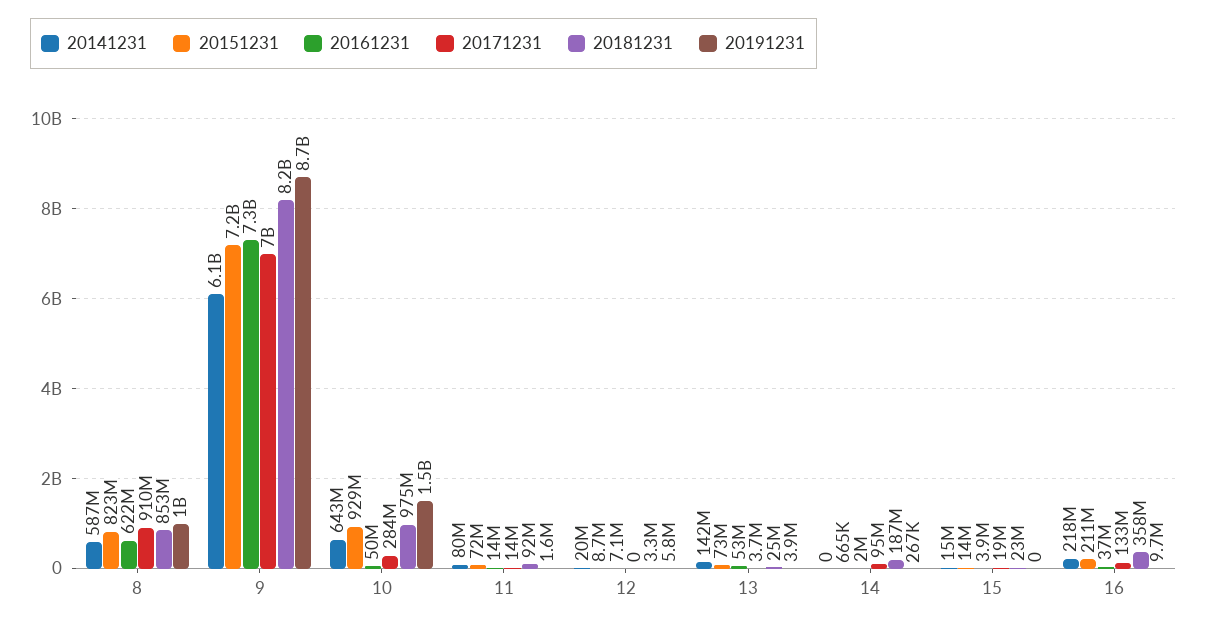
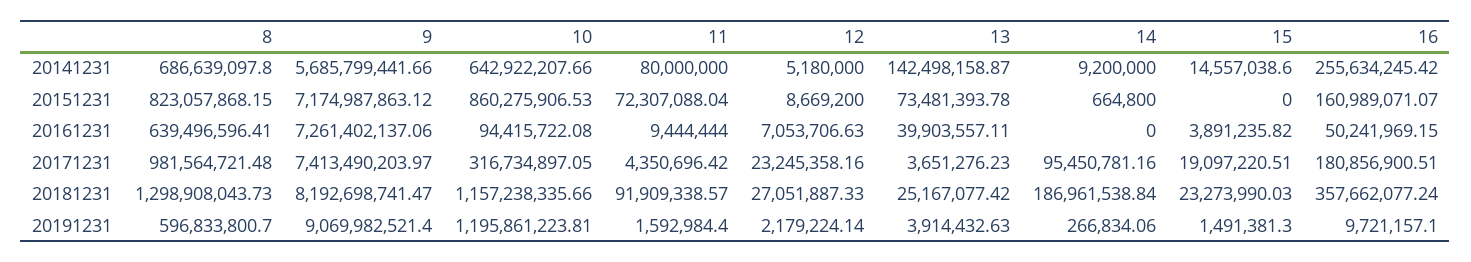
  {
    "20141231": {
-     "8": 587000000,
+     "8": 686639097.8,
-     "9": 6100000000,
+     "9": 5685799441.66,
      "10": 642922207.66,
      "11": 80000000,
-     "12": 20000000,
+     "12": 5180000,
      "13": 142498158.87,
-     "14": 0,
+     "14": 9200000,
      "15": 14557038.6,
-     "16": 218000000
+     "16": 255634245.42
    },
    "20151231": {
      "8": 823057868.15,
      "9": 7174987863.12,
-     "10": 929000000,
+     "10": 860275906.53,
      "11": 72307088.04,
      "12": 8669200,
      "13": 73481393.78,
      "14": 664800,
-     "15": 14000000,
+     "15": 0,
-     "16": 211000000
+     "16": 160989071.07
    },
    "20161231": {
-     "8": 622000000,
+     "8": 639496596.41,
      "9": 7261402137.06,
-     "10": 50000000,
+     "10": 94415722.08,
-     "11": 14000000,
+     "11": 9444444,
      "12": 7053706.63,
-     "13": 53000000,
+     "13": 39903557.11,
-     "14": 2000000,
+     "14": 0,
      "15": 3891235.82,
-     "16": 37000000
+     "16": 50241969.15
    },
    "20171231": {
-     "8": 910000000,
+     "8": 981564721.48,
-     "9": 7000000000,
+     "9": 7413490203.97,
-     "10": 284000000,
+     "10": 316734897.05,
-     "11": 14000000,
+     "11": 4350696.42,
-     "12": 0,
+     "12": 23245358.16,
      "13": 3651276.23,
      "14": 95450781.16,
      "15": 19097220.51,
-     "16": 133000000
+     "16": 180856900.51
    },
    "20181231": {
-     "8": 853000000,
+     "8": 1298908043.73,
      "9": 8192698741.47,
-     "10": 975000000,
+     "10": 1157238335.66,
      "11": 91909338.57,
-     "12": 3300000,
+     "12": 27051887.33,
      "13": 25167077.42,
      "14": 186961538.84,
      "15": 23273990.03,
      "16": 357662077.24
    },
    "20191231": {
-     "8": 1000000000,
+     "8": 596833800.7,
-     "9": 8700000000,
+     "9": 9069982521.4,
-     "10": 1500000000,
+     "10": 1195861223.81,
      "11": 1592984.4,
-     "12": 5800000,
+     "12": 2179224.14,
      "13": 3914432.63,
      "14": 266834.06,
-     "15": 0,
+     "15": 1491381.3,
      "16": 9721157.1
    }
  }

